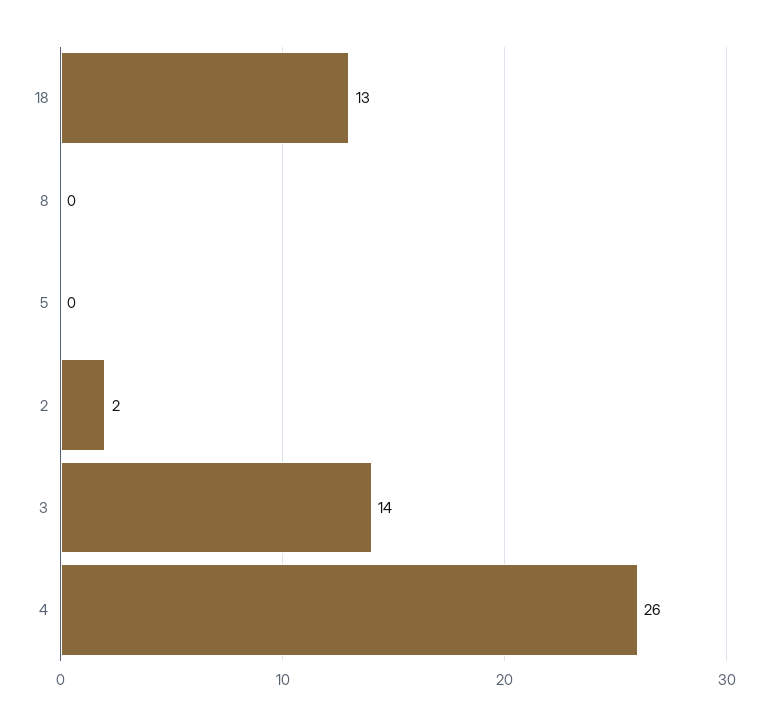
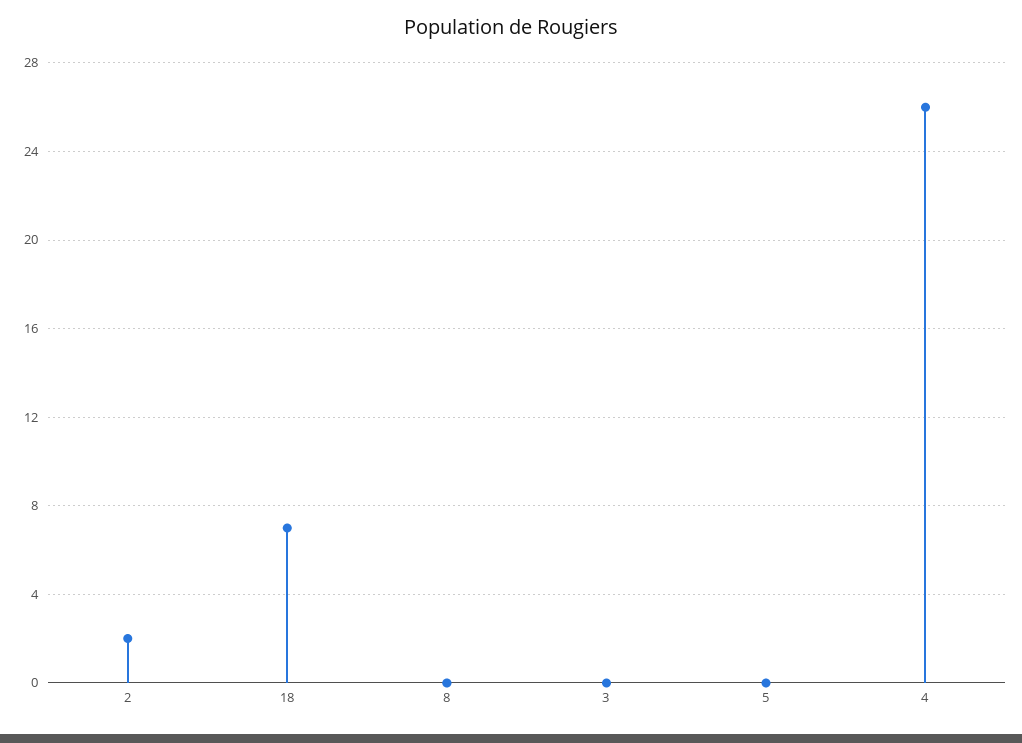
  {
-   "18": 13,
+   "18": 7,
    "8": 0,
    "5": 0,
    "2": 2,
-   "3": 14,
+   "3": 0,
    "4": 26
  }

